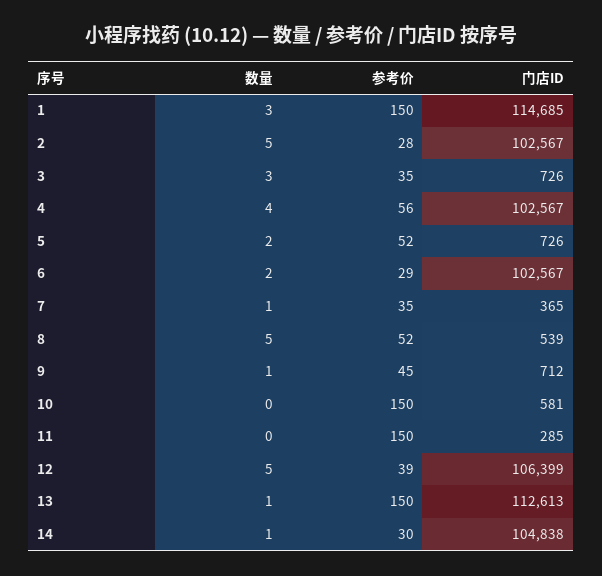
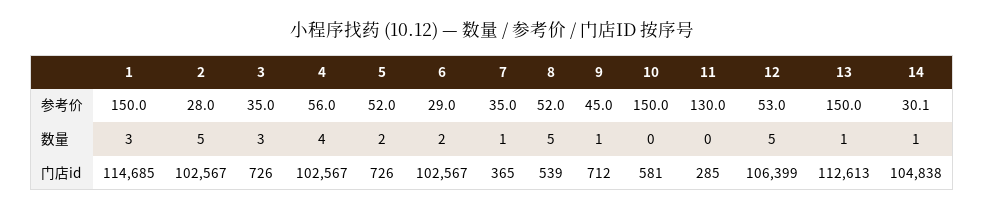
  {
    "数量": {
      "1": 3,
      "2": 5,
      "3": 3,
      "4": 4,
      "5": 2,
      "6": 2,
      "7": 1,
      "8": 5,
      "9": 1,
      "10": 0,
      "11": 0,
      "12": 5,
      "13": 1,
      "14": 1
    },
    "参考价": {
      "1": 150,
      "2": 28,
      "3": 35,
      "4": 56,
      "5": 52,
      "6": 29,
      "7": 35,
      "8": 52,
      "9": 45,
      "10": 150,
-     "11": 150,
+     "11": 130,
-     "12": 39,
+     "12": 53,
      "13": 150,
      "14": 30.1
    },
    "门店ID": {
      "1": 114685,
      "2": 102567,
      "3": 726,
      "4": 102567,
      "5": 726,
      "6": 102567,
      "7": 365,
      "8": 539,
      "9": 712,
      "10": 581,
      "11": 285,
      "12": 106399,
      "13": 112613,
      "14": 104838
    }
  }

